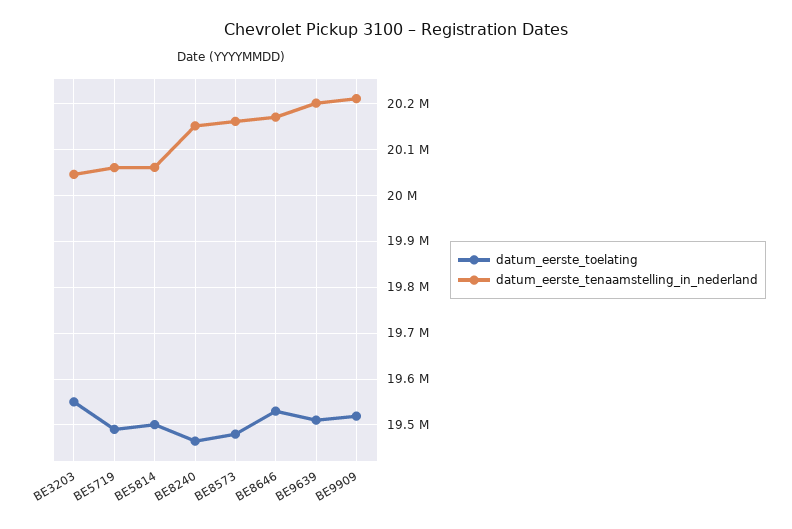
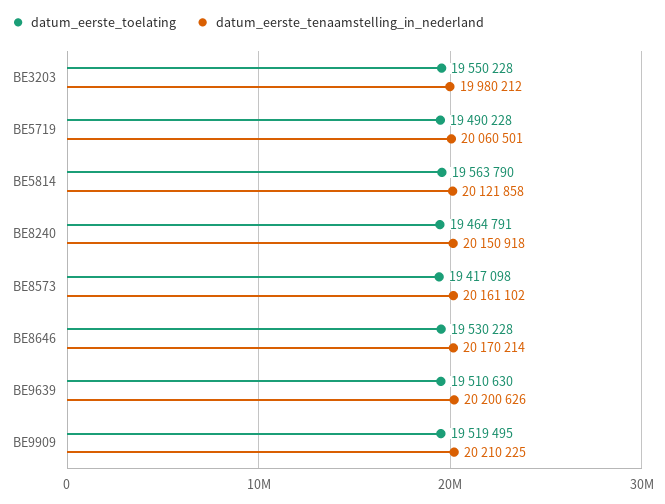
  {
    "datum_eerste_toelating": {
      "BE3203": 19550228,
      "BE5719": 19490228,
-     "BE5814": 19500000,
+     "BE5814": 19563790,
      "BE8240": 19464791,
-     "BE8573": 19480000,
+     "BE8573": 19417098,
      "BE8646": 19530228,
      "BE9639": 19510630,
      "BE9909": 19519495
    },
    "datum_eerste_tenaamstelling_in_nederland": {
-     "BE3203": 20040000,
+     "BE3203": 19980212,
      "BE5719": 20060501,
-     "BE5814": 20060000,
+     "BE5814": 20121858,
      "BE8240": 20150918,
      "BE8573": 20161102,
      "BE8646": 20170214,
      "BE9639": 20200626,
      "BE9909": 20210225
    }
  }

